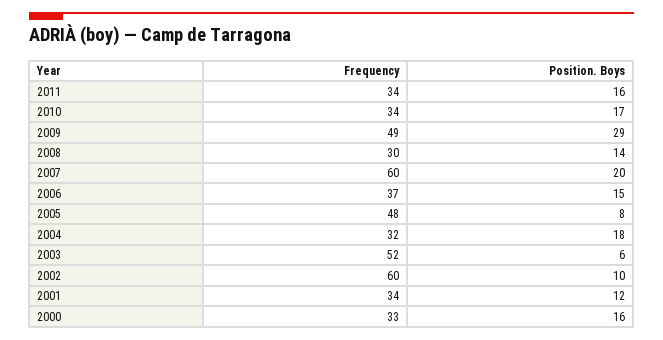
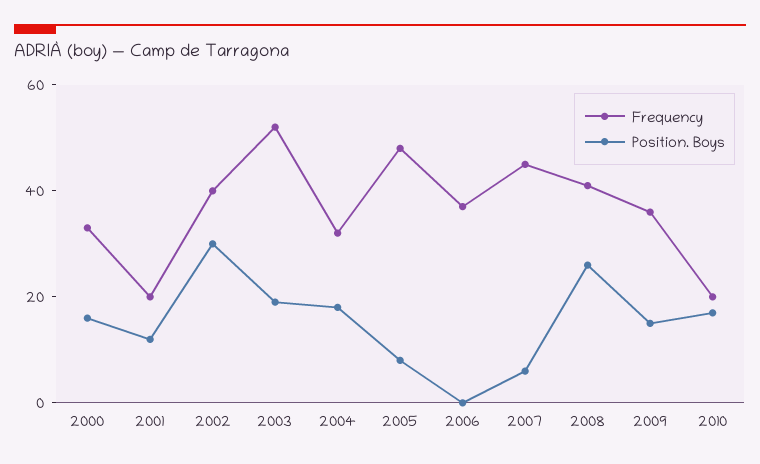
  {
    "Frequency": {
-     "2011": 34,
-     "2010": 34,
+     "2010": 20,
-     "2009": 49,
+     "2009": 35,
-     "2008": 30,
+     "2008": 40,
-     "2007": 60,
+     "2007": 45,
      "2006": 37,
      "2005": 48,
      "2004": 32,
      "2003": 52,
-     "2002": 60,
+     "2002": 40,
-     "2001": 34,
+     "2001": 20,
      "2000": 33
    },
    "Position. Boys": {
-     "2011": 16,
      "2010": 17,
-     "2009": 29,
+     "2009": 15,
-     "2008": 14,
+     "2008": 25,
-     "2007": 20,
+     "2007": 5,
-     "2006": 15,
+     "2006": 0,
      "2005": 8,
      "2004": 18,
-     "2003": 6,
+     "2003": 20,
-     "2002": 10,
+     "2002": 30,
      "2001": 12,
      "2000": 16
    }
  }

